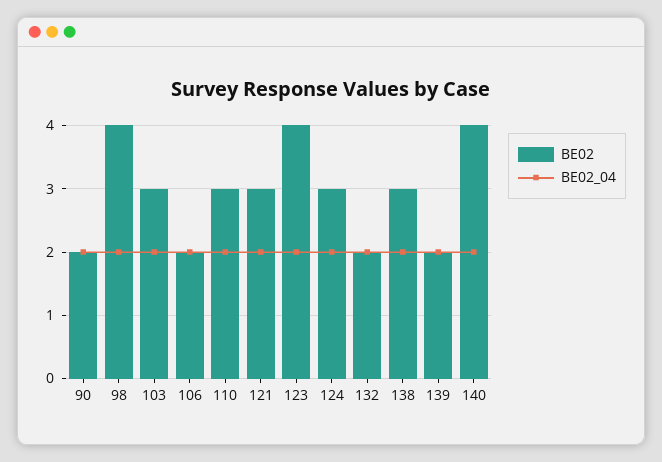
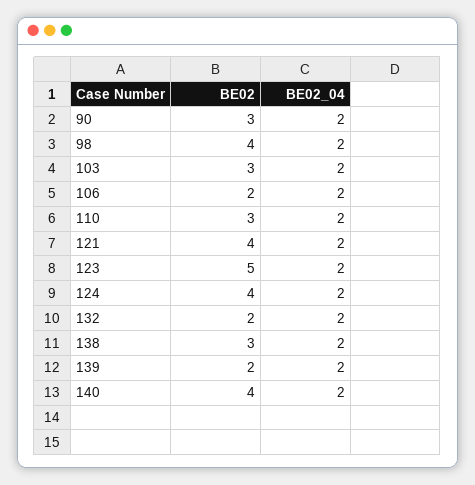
  {
    "BE02": {
-     "90": 2,
+     "90": 3,
      "98": 4,
      "103": 3,
      "106": 2,
      "110": 3,
-     "121": 3,
+     "121": 4,
-     "123": 4,
+     "123": 5,
-     "124": 3,
+     "124": 4,
      "132": 2,
      "138": 3,
      "139": 2,
      "140": 4
    },
    "BE02_04": {
      "90": 2,
      "98": 2,
      "103": 2,
      "106": 2,
      "110": 2,
      "121": 2,
      "123": 2,
      "124": 2,
      "132": 2,
      "138": 2,
      "139": 2,
      "140": 2
    }
  }

